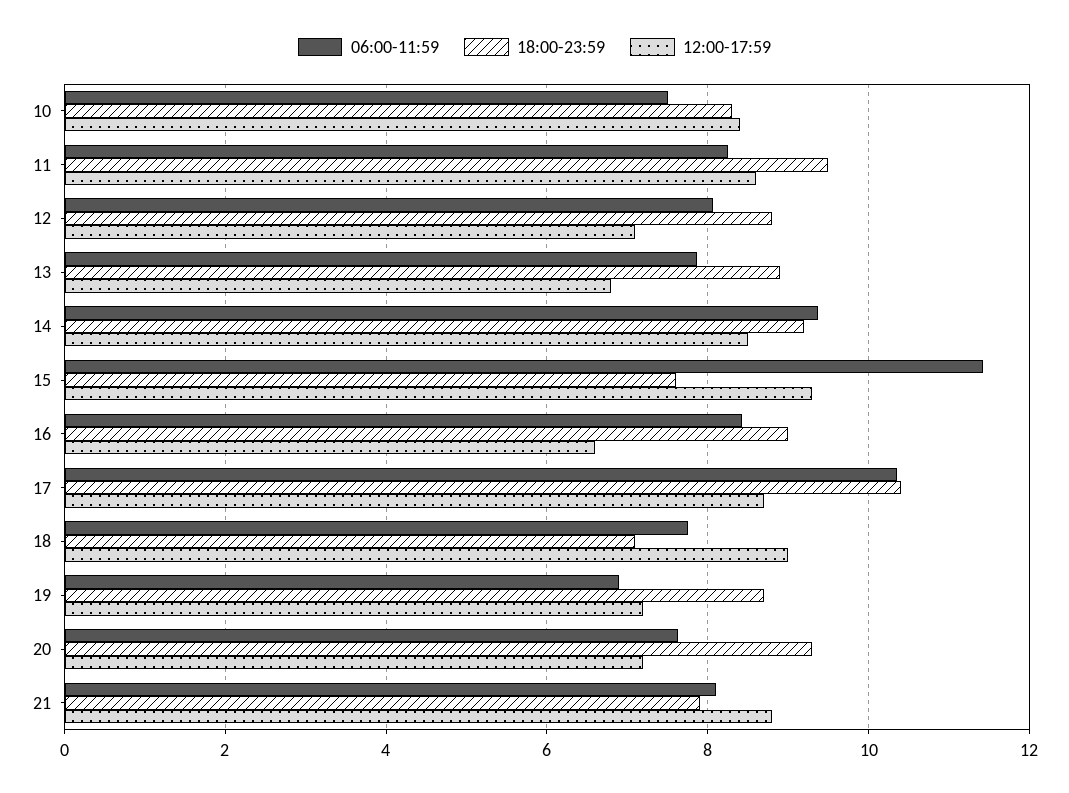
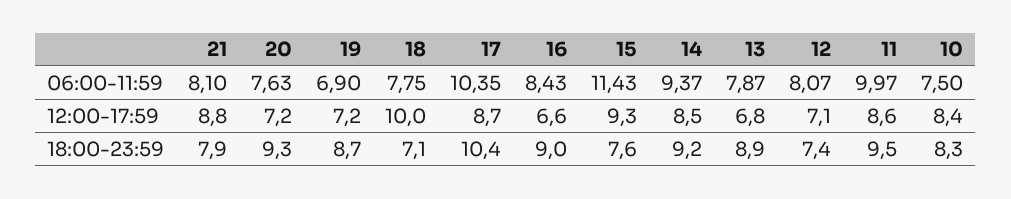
  {
    "06:00-11:59": {
      "10": 7.5,
-     "11": 8.2,
+     "11": 9.97,
      "12": 8.07,
      "13": 7.87,
      "14": 9.37,
      "15": 11.43,
      "16": 8.43,
      "17": 10.35,
      "18": 7.75,
      "19": 6.9,
      "20": 7.63,
      "21": 8.1
    },
    "18:00-23:59": {
      "10": 8.3,
      "11": 9.5,
-     "12": 8.8,
+     "12": 7.4,
      "13": 8.9,
      "14": 9.2,
      "15": 7.6,
      "16": 9,
      "17": 10.4,
      "18": 7.1,
      "19": 8.7,
      "20": 9.3,
      "21": 7.9
    },
    "12:00-17:59": {
      "10": 8.4,
      "11": 8.6,
      "12": 7.1,
      "13": 6.8,
      "14": 8.5,
      "15": 9.3,
      "16": 6.6,
      "17": 8.7,
-     "18": 9,
+     "18": 10,
      "19": 7.2,
      "20": 7.2,
      "21": 8.8
    }
  }

